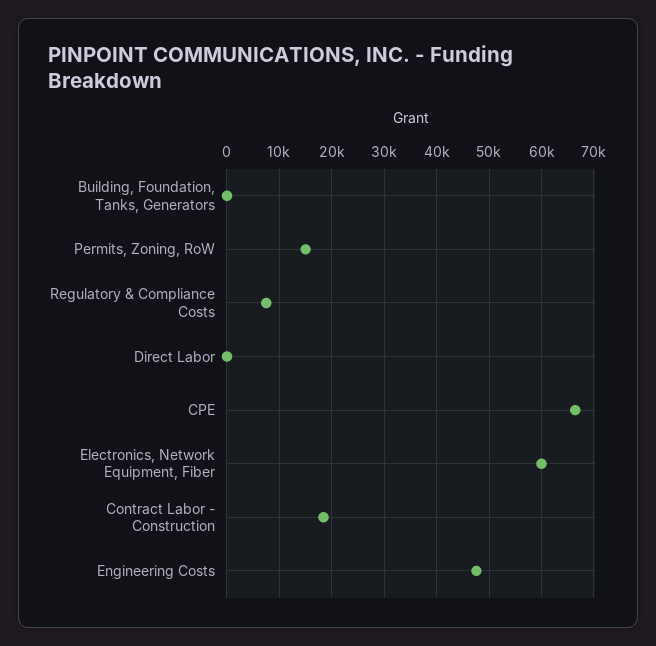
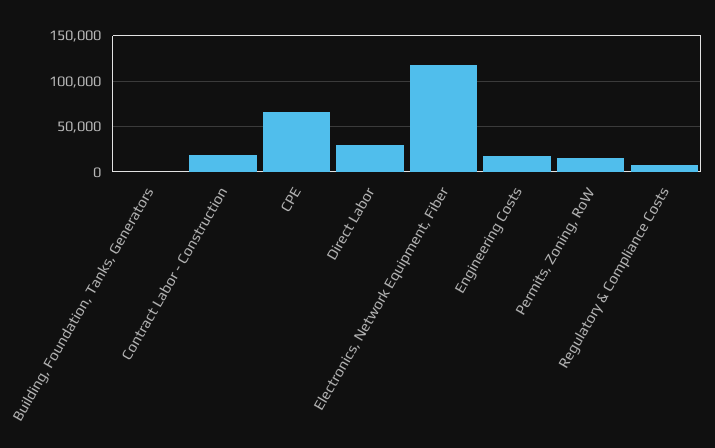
  {
    "Building, Foundation, Tanks, Generators": 0,
    "Permits, Zoning, RoW": 16000,
    "Regulatory & Compliance Costs": 8000,
-   "Direct Labor": 0,
+   "Direct Labor": 30000,
    "CPE": 66000,
-   "Electronics, Network Equipment, Fiber": 60000,
+   "Electronics, Network Equipment, Fiber": 120000,
    "Contract Labor - Construction": 18000,
-   "Engineering Costs": 48000
+   "Engineering Costs": 20000
  }

